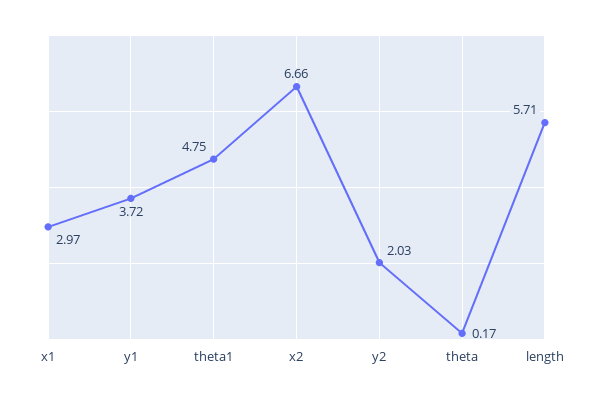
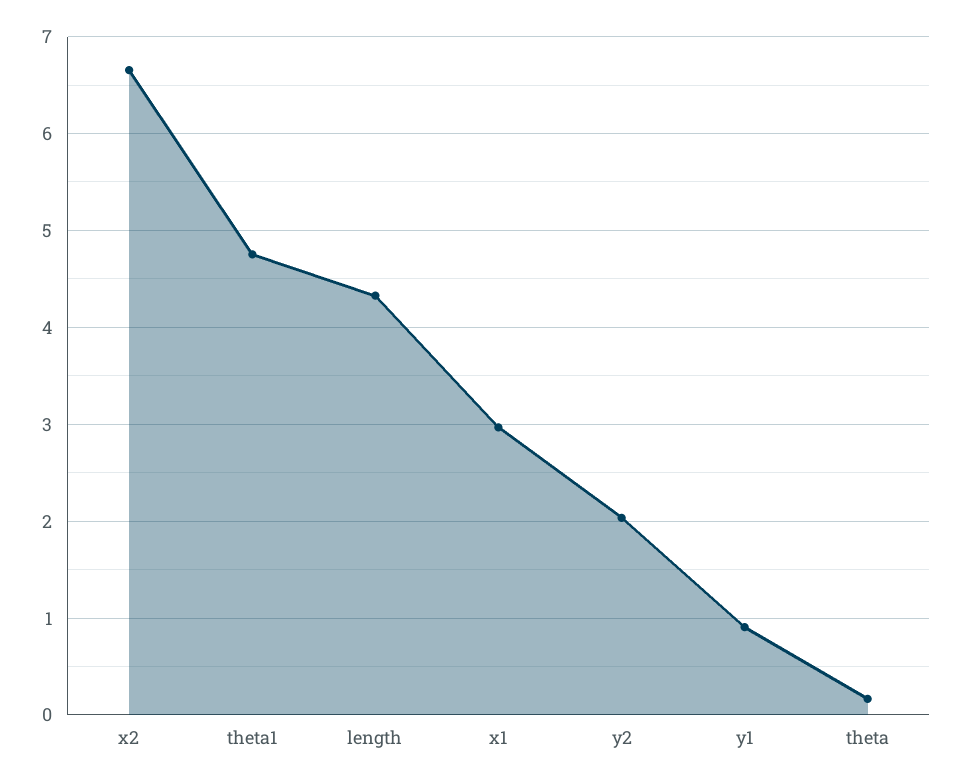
  {
    "x1": 2.97,
-   "y1": 3.72,
+   "y1": 0.9,
    "theta1": 4.75,
    "x2": 6.66,
    "y2": 2.03,
    "theta": 0.17,
-   "length": 5.71
+   "length": 4.3
  }

